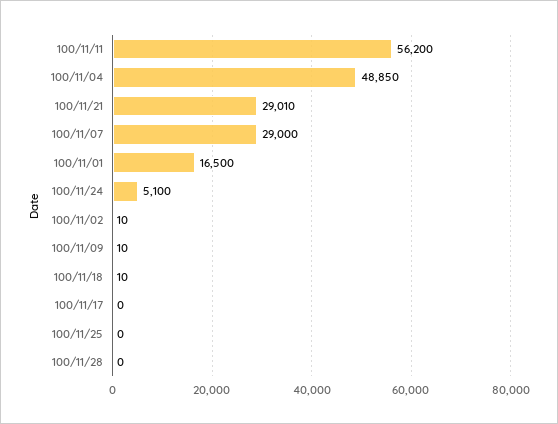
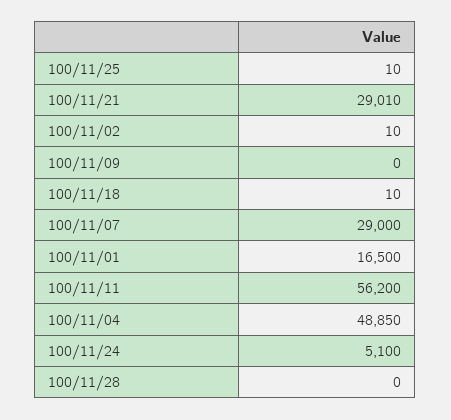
  {
    "100/11/11": 56200,
    "100/11/04": 48850,
    "100/11/21": 29010,
    "100/11/07": 29000,
    "100/11/01": 16500,
    "100/11/24": 5100,
    "100/11/02": 10,
-   "100/11/09": 10,
+   "100/11/09": 0,
    "100/11/18": 10,
-   "100/11/17": 0,
-   "100/11/25": 0,
+   "100/11/25": 10,
    "100/11/28": 0
  }

